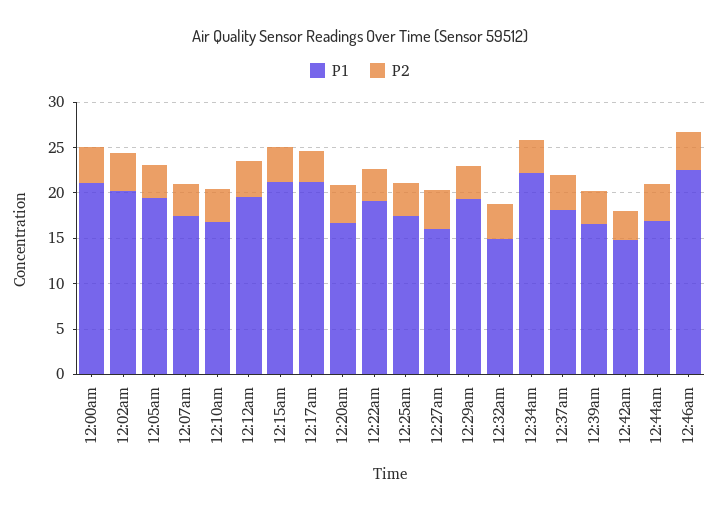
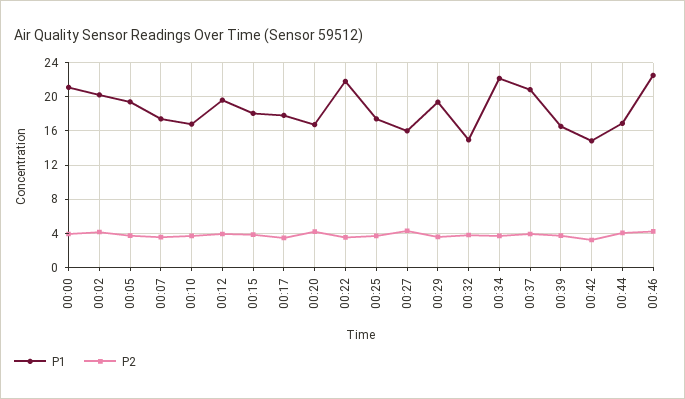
  {
    "P1": {
      "12:00am": 21,
      "12:02am": 20,
      "12:05am": 19,
      "12:07am": 17,
      "12:10am": 17,
      "12:12am": 20,
-     "12:15am": 21,
+     "12:15am": 18,
-     "12:17am": 21,
+     "12:17am": 18,
      "12:20am": 17,
-     "12:22am": 19,
+     "12:22am": 22,
      "12:25am": 17,
      "12:27am": 16,
      "12:29am": 19,
      "12:32am": 15,
      "12:34am": 22,
-     "12:37am": 18,
+     "12:37am": 21,
      "12:39am": 17,
      "12:42am": 15,
      "12:44am": 17,
      "12:46am": 23
    },
    "P2": {
      "12:00am": 4,
      "12:02am": 4,
      "12:05am": 4,
      "12:07am": 4,
      "12:10am": 4,
      "12:12am": 4,
      "12:15am": 4,
      "12:17am": 3,
      "12:20am": 4,
      "12:22am": 4,
      "12:25am": 4,
      "12:27am": 4,
      "12:29am": 4,
      "12:32am": 4,
      "12:34am": 4,
      "12:37am": 4,
      "12:39am": 4,
      "12:42am": 3,
      "12:44am": 4,
      "12:46am": 4
    }
  }

